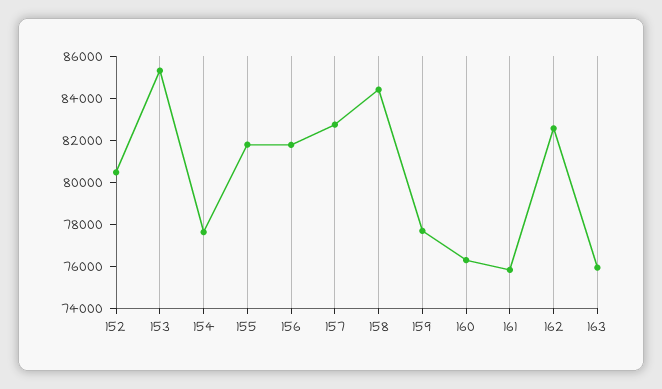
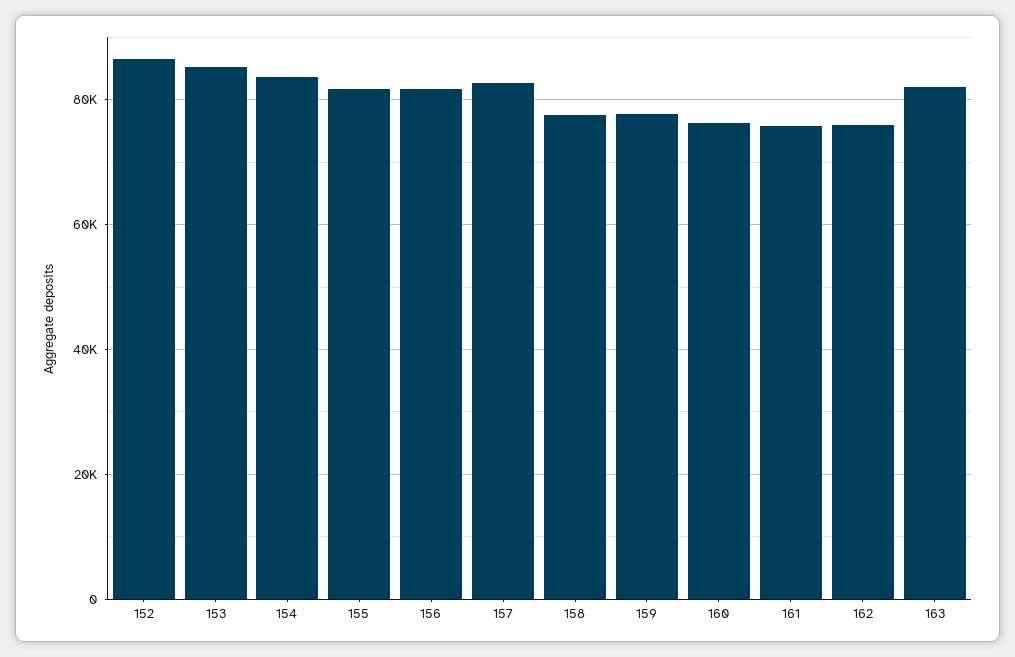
  {
-   "152": 80500,
+   "152": 86000,
    "153": 85500,
-   "154": 77500,
+   "154": 84000,
    "155": 82000,
    "156": 82000,
    "157": 82500,
-   "158": 84500,
+   "158": 78000,
    "159": 77500,
    "160": 76500,
    "161": 76000,
-   "162": 82500,
+   "162": 76000,
-   "163": 76000
+   "163": 82000
  }

